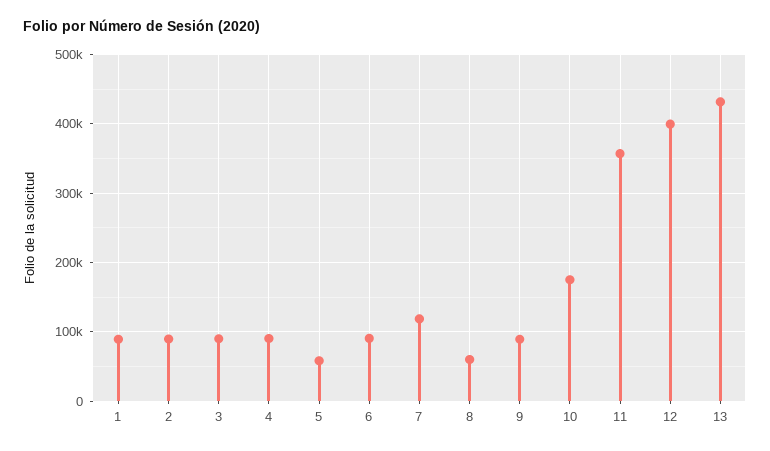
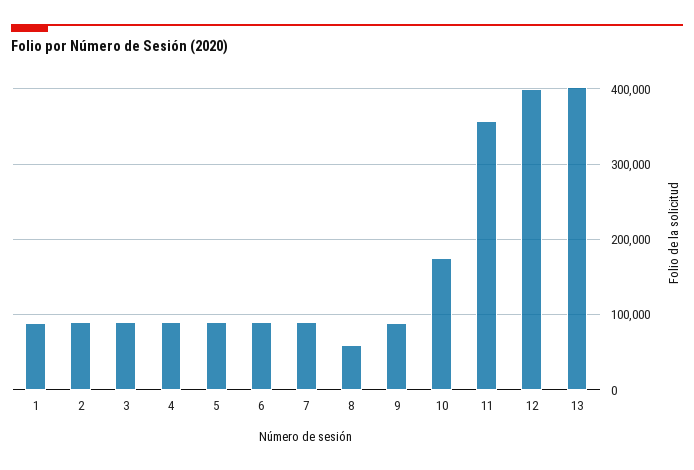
  {
    "1": 90000,
    "2": 90000,
    "3": 90000,
    "4": 90000,
-   "5": 60000,
+   "5": 90000,
    "6": 90000,
-   "7": 120000,
+   "7": 90000,
    "8": 60000,
    "9": 90000,
    "10": 180000,
    "11": 360000,
    "12": 400000,
-   "13": 430000
+   "13": 400000
  }

